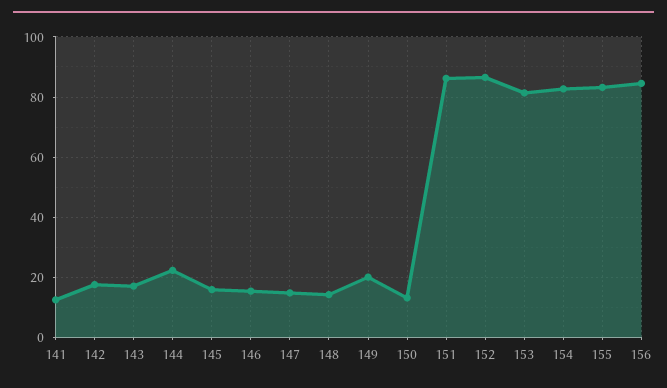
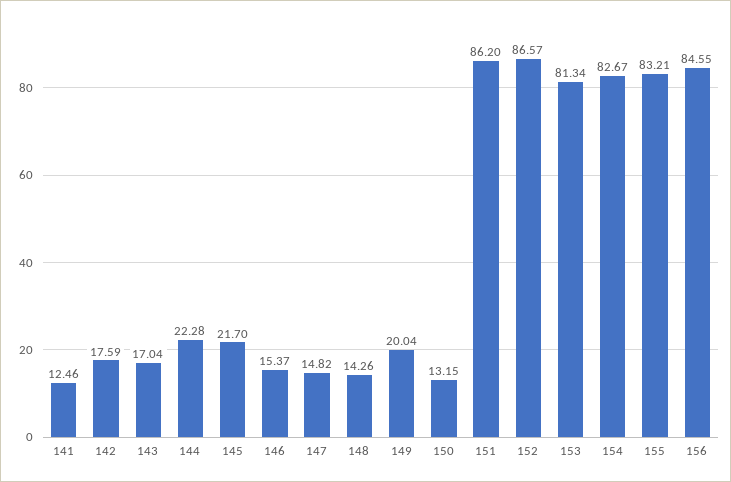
  {
    "141": 12.46,
    "142": 17.59,
    "143": 17.04,
    "144": 22.28,
-   "145": 16,
+   "145": 21.7,
    "146": 15.37,
    "147": 14.82,
    "148": 14.26,
    "149": 20.04,
    "150": 13.15,
    "151": 86.2,
    "152": 86.57,
    "153": 81.34,
    "154": 82.67,
    "155": 83.21,
    "156": 84.55
  }

